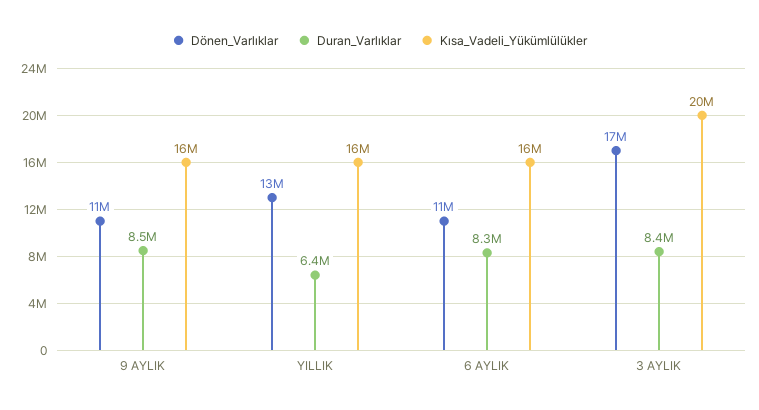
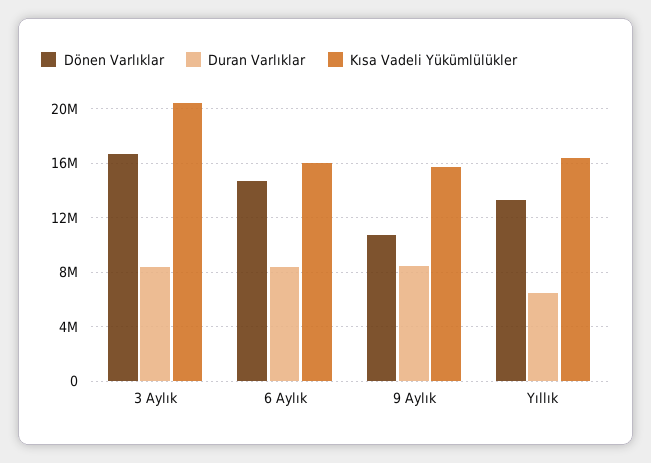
  {
    "Dönen_Varlıklar": {
      "9 AYLIK": 11000000,
      "YILLIK": 13000000,
-     "6 AYLIK": 11000000,
+     "6 AYLIK": 14500000,
      "3 AYLIK": 17000000
    },
    "Duran_Varlıklar": {
      "9 AYLIK": 8500000,
      "YILLIK": 6400000,
      "6 AYLIK": 8300000,
      "3 AYLIK": 8400000
    },
    "Kısa_Vadeli_Yükümlülükler": {
      "9 AYLIK": 16000000,
      "YILLIK": 16000000,
      "6 AYLIK": 16000000,
      "3 AYLIK": 20000000
    }
  }

